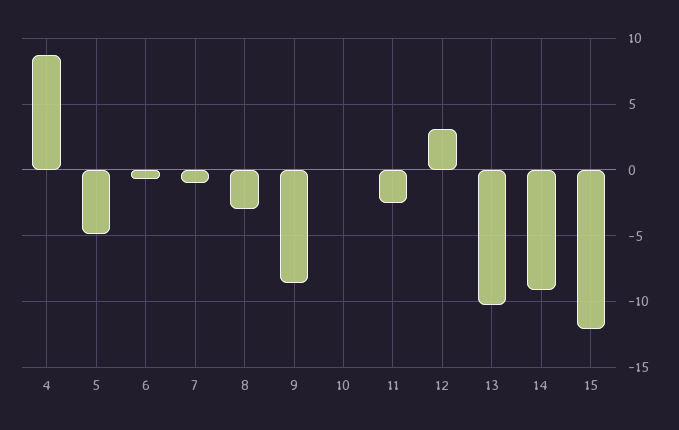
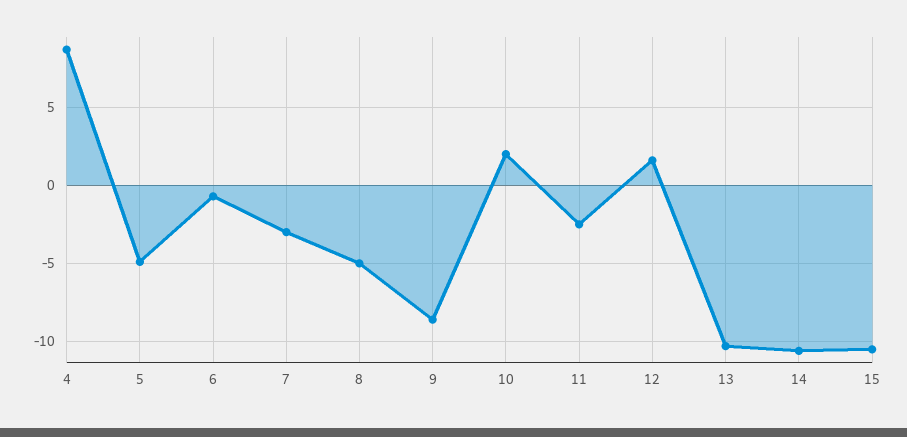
  {
    "4": 8.5,
    "5": -5,
    "6": -0.5,
-   "7": -1,
+   "7": -3,
-   "8": -3,
+   "8": -5,
    "9": -8.5,
-   "10": 0,
+   "10": 2,
    "11": -2.5,
-   "12": 3,
+   "12": 1.5,
    "13": -10.5,
-   "14": -9,
+   "14": -10.5,
-   "15": -12
+   "15": -10.5
  }

